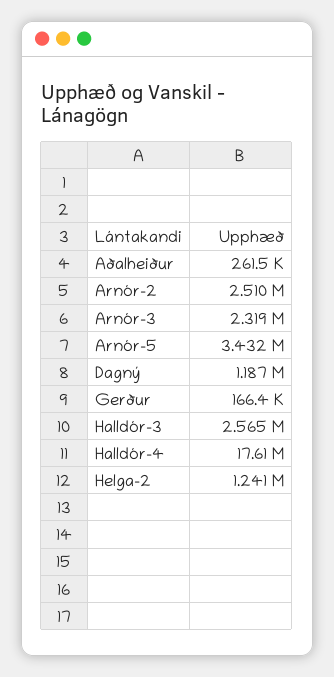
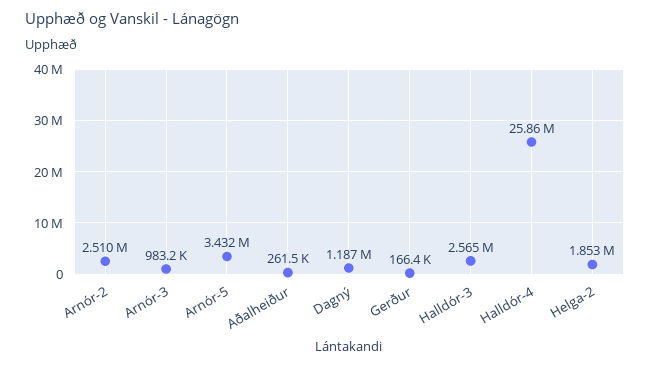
  {
    "Aðalheiður": 261500,
    "Arnór-2": 2510000,
-   "Arnór-3": 2319000,
+   "Arnór-3": 983200,
    "Arnór-5": 3432000,
    "Dagný": 1187000,
    "Gerður": 166400,
    "Halldór-3": 2565000,
-   "Halldór-4": 17610000,
+   "Halldór-4": 25860000,
-   "Helga-2": 1241000
+   "Helga-2": 1853000
  }

